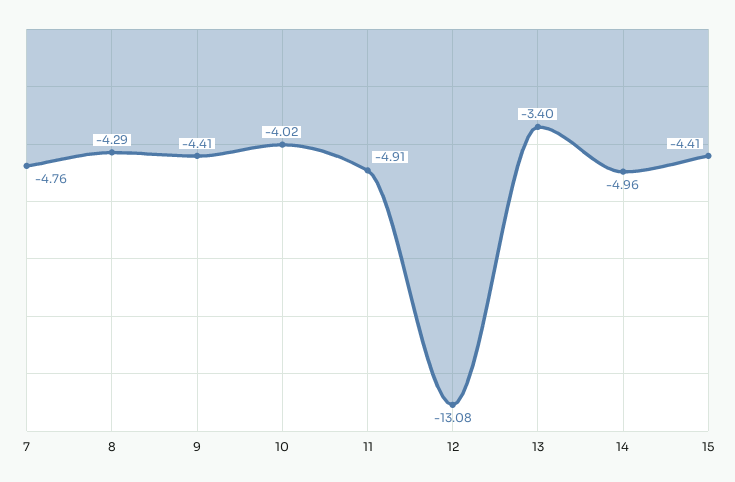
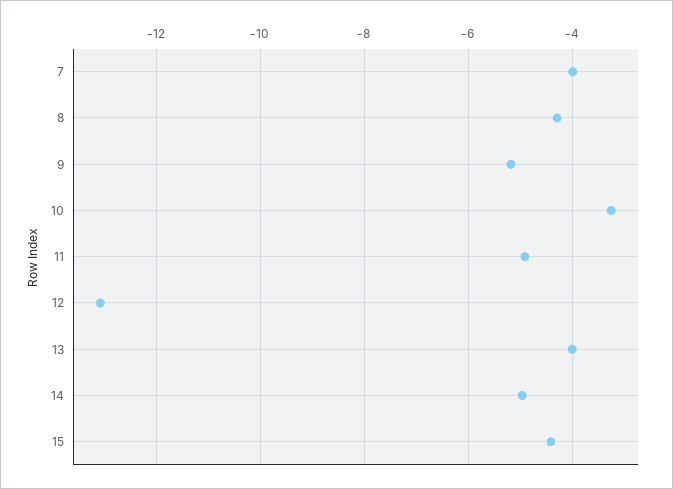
  {
-   "7": -4.76,
+   "7": -4,
    "8": -4.29,
-   "9": -4.41,
+   "9": -5.2,
-   "10": -4.02,
+   "10": -3.2,
    "11": -4.91,
    "12": -13.08,
-   "13": -3.4,
+   "13": -4,
    "14": -4.96,
    "15": -4.41
  }

